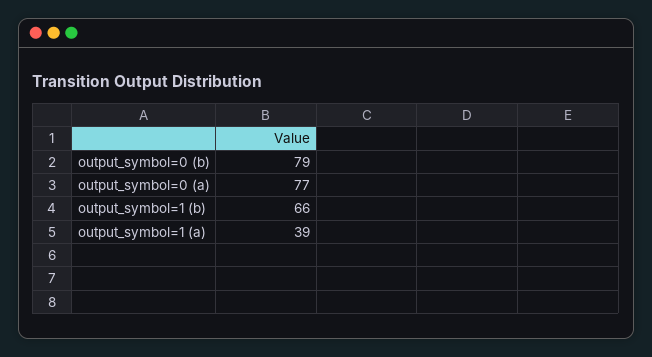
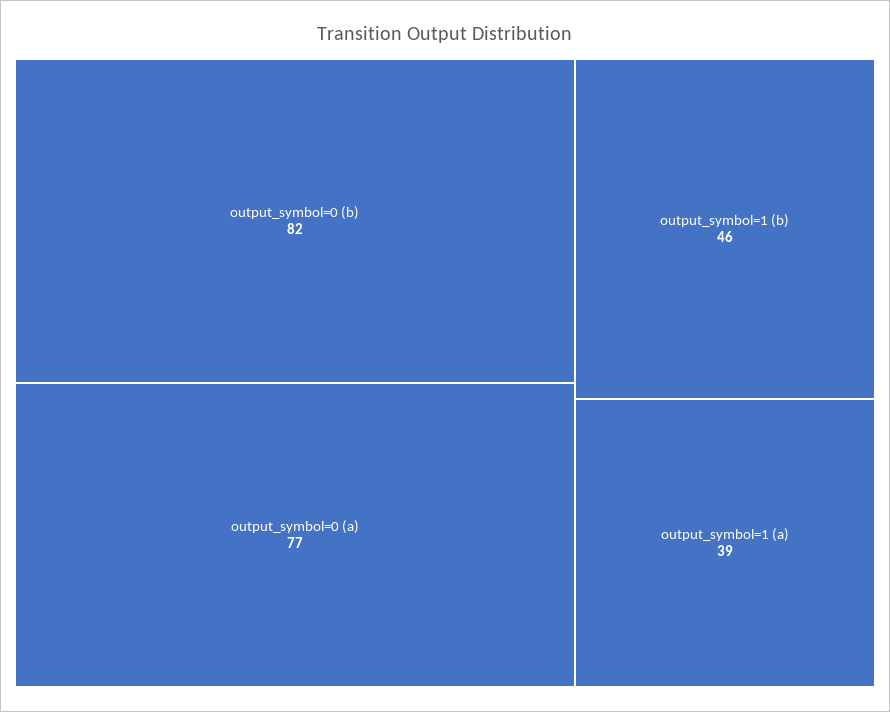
  {
-   "output_symbol=0 (b)": 79,
+   "output_symbol=0 (b)": 82,
    "output_symbol=0 (a)": 77,
-   "output_symbol=1 (b)": 66,
+   "output_symbol=1 (b)": 46,
    "output_symbol=1 (a)": 39
  }

